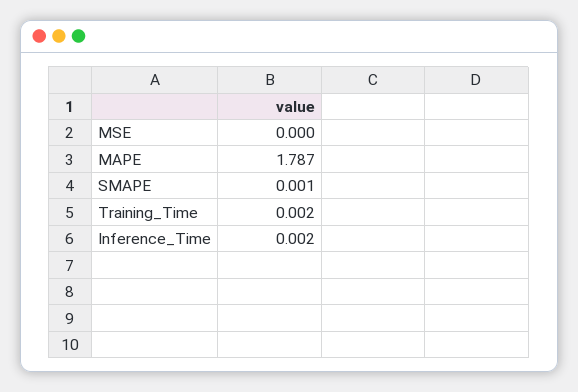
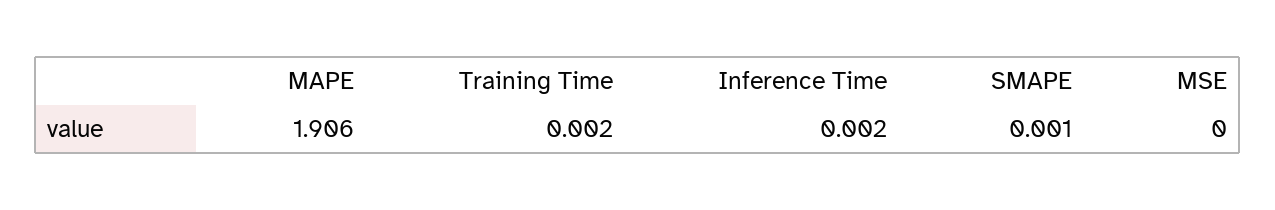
  {
    "MSE": 0,
-   "MAPE": 1.787,
+   "MAPE": 1.906,
    "SMAPE": 0.001,
    "Training_Time": 0.002,
    "Inference_Time": 0.002
  }

